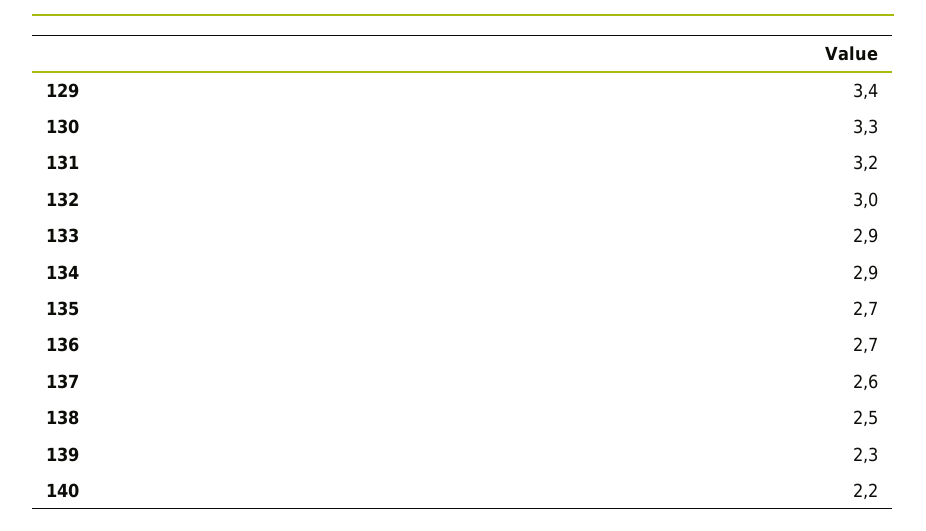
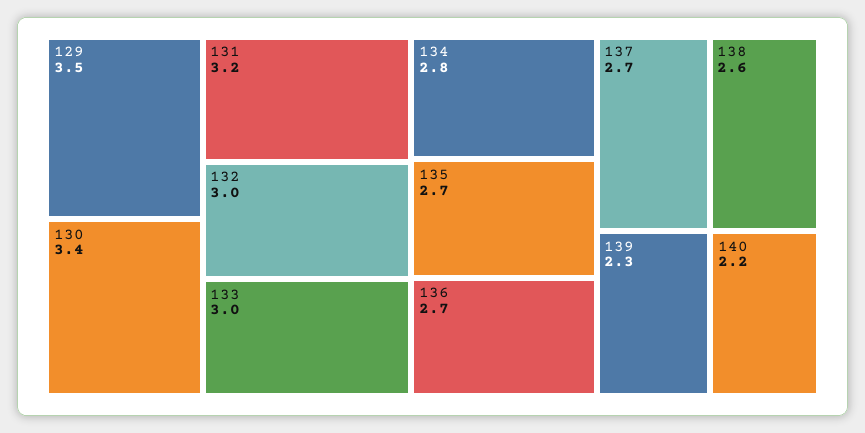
  {
-   "129": 3.4,
+   "129": 3.5,
-   "130": 3.3,
+   "130": 3.4,
    "131": 3.2,
    "132": 3,
-   "133": 2.9,
+   "133": 3,
-   "134": 2.9,
+   "134": 2.8,
    "135": 2.7,
    "136": 2.7,
-   "137": 2.6,
+   "137": 2.7,
-   "138": 2.5,
+   "138": 2.6,
    "139": 2.3,
    "140": 2.2
  }

